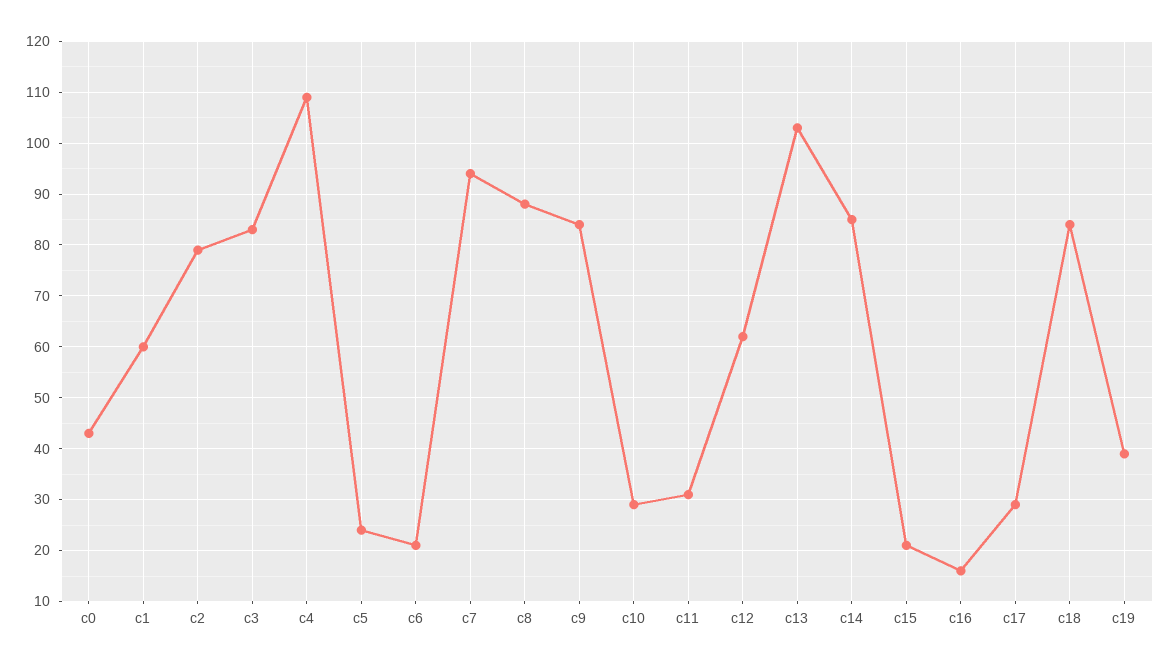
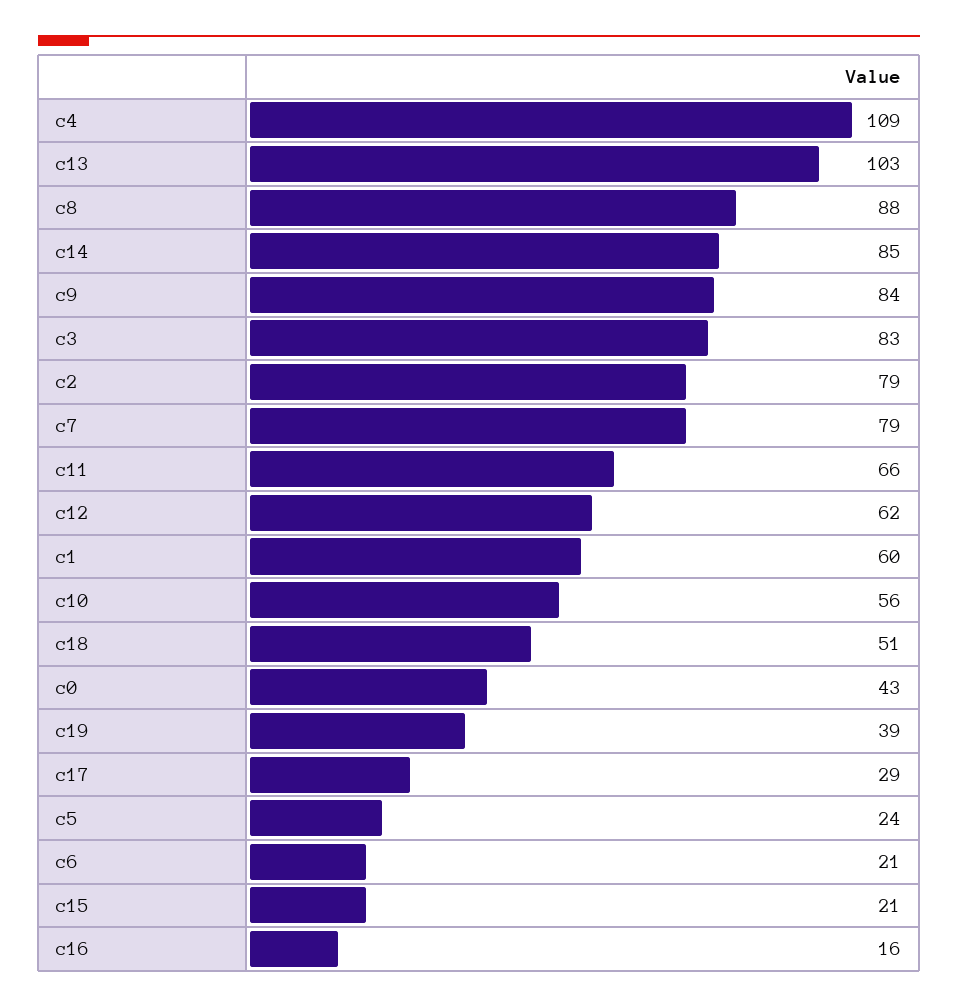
  {
    "c0": 43,
    "c1": 60,
    "c2": 79,
    "c3": 83,
    "c4": 109,
    "c5": 24,
    "c6": 21,
-   "c7": 95,
+   "c7": 79,
    "c8": 88,
    "c9": 84,
-   "c10": 30,
+   "c10": 56,
-   "c11": 30,
+   "c11": 66,
    "c12": 62,
    "c13": 103,
    "c14": 85,
    "c15": 21,
    "c16": 16,
    "c17": 29,
-   "c18": 85,
+   "c18": 51,
    "c19": 39
  }

